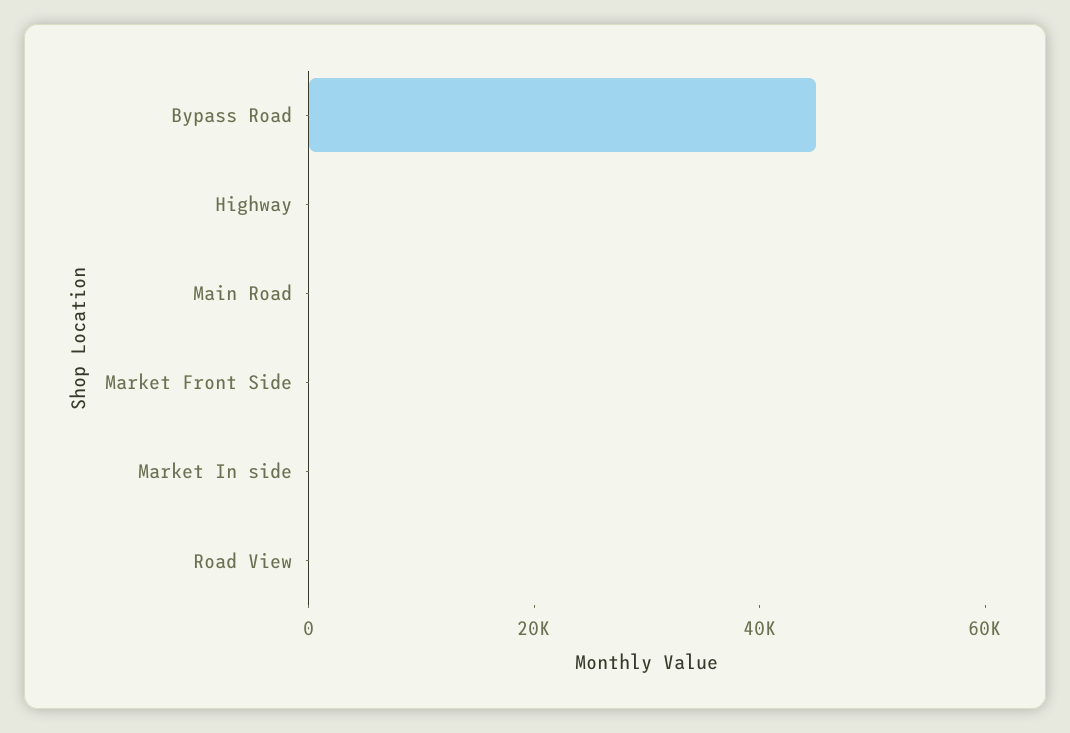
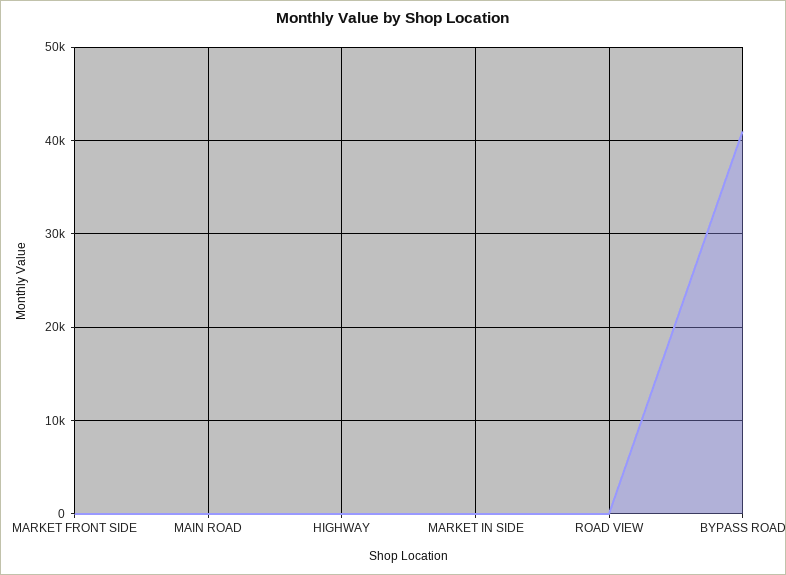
  {
-   "Bypass Road": 45000,
+   "Bypass Road": 41000,
    "Highway": 0,
    "Main Road": 0,
    "Market Front Side": 0,
    "Market In side": 0,
    "Road View": 0
  }

